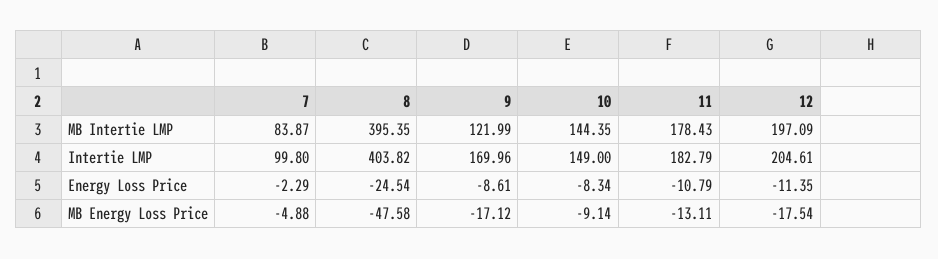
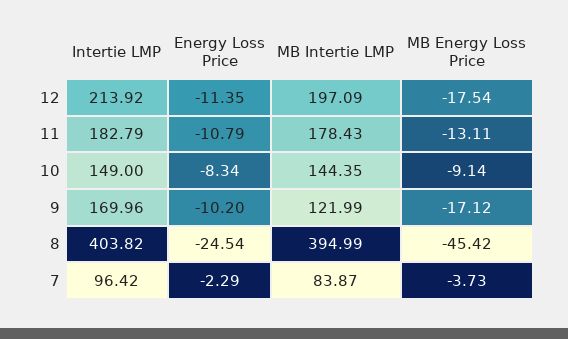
  {
    "7": {
      "MB Intertie LMP": 83.87,
-     "Intertie LMP": 99.8,
+     "Intertie LMP": 96.42,
      "Energy Loss Price": -2.29,
-     "MB Energy Loss Price": -4.88
+     "MB Energy Loss Price": -3.73
    },
    "8": {
-     "MB Intertie LMP": 395.35,
+     "MB Intertie LMP": 394.99,
      "Intertie LMP": 403.82,
      "Energy Loss Price": -24.54,
-     "MB Energy Loss Price": -47.58
+     "MB Energy Loss Price": -45.42
    },
    "9": {
      "MB Intertie LMP": 121.99,
      "Intertie LMP": 169.96,
-     "Energy Loss Price": -8.61,
+     "Energy Loss Price": -10.2,
      "MB Energy Loss Price": -17.12
    },
    "10": {
      "MB Intertie LMP": 144.35,
      "Intertie LMP": 149,
      "Energy Loss Price": -8.34,
      "MB Energy Loss Price": -9.14
    },
    "11": {
      "MB Intertie LMP": 178.43,
      "Intertie LMP": 182.79,
      "Energy Loss Price": -10.79,
      "MB Energy Loss Price": -13.11
    },
    "12": {
      "MB Intertie LMP": 197.09,
-     "Intertie LMP": 204.61,
+     "Intertie LMP": 213.92,
      "Energy Loss Price": -11.35,
      "MB Energy Loss Price": -17.54
    }
  }

